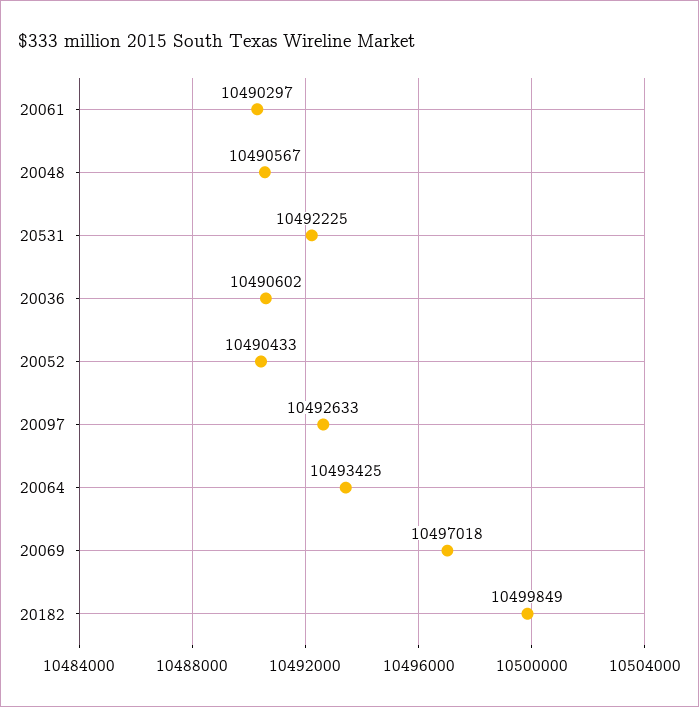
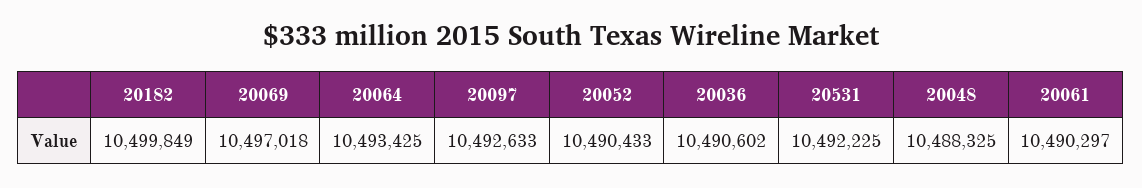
  {
    "20061": 10490297,
-   "20048": 10490567,
+   "20048": 10488325,
    "20531": 10492225,
    "20036": 10490602,
    "20052": 10490433,
    "20097": 10492633,
    "20064": 10493425,
    "20069": 10497018,
    "20182": 10499849
  }

